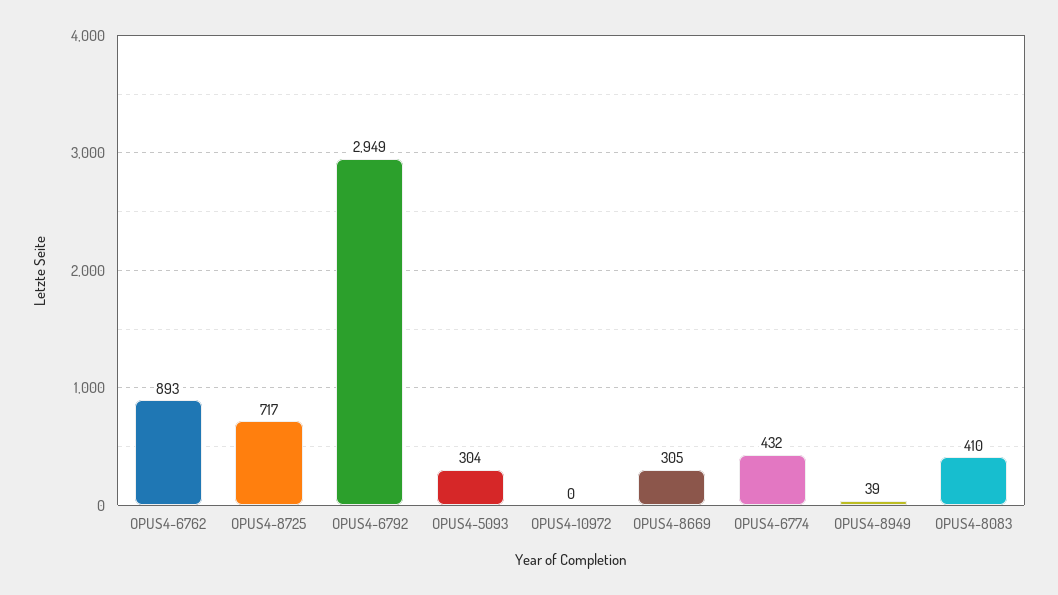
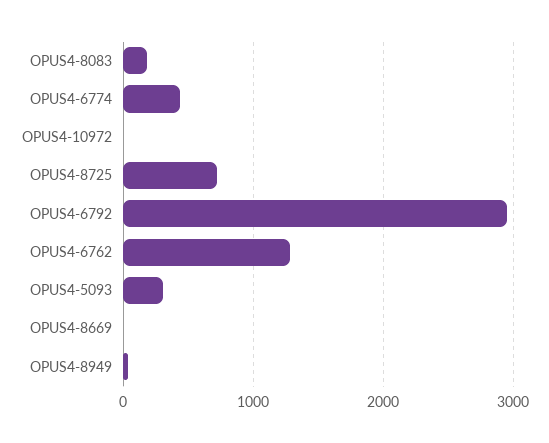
  {
-   "OPUS4-6762": 893,
+   "OPUS4-6762": 1300,
    "OPUS4-8725": 717,
    "OPUS4-6792": 2949,
    "OPUS4-5093": 304,
    "OPUS4-10972": 0,
-   "OPUS4-8669": 305,
+   "OPUS4-8669": 0,
    "OPUS4-6774": 432,
    "OPUS4-8949": 39,
-   "OPUS4-8083": 410
+   "OPUS4-8083": 200
  }

